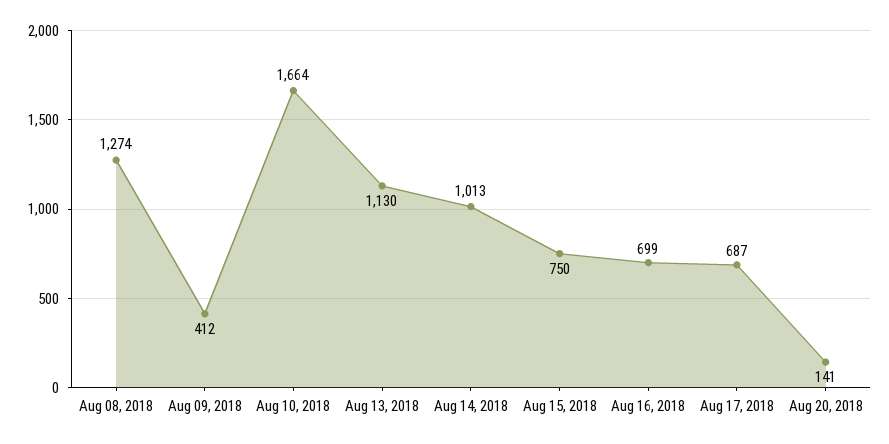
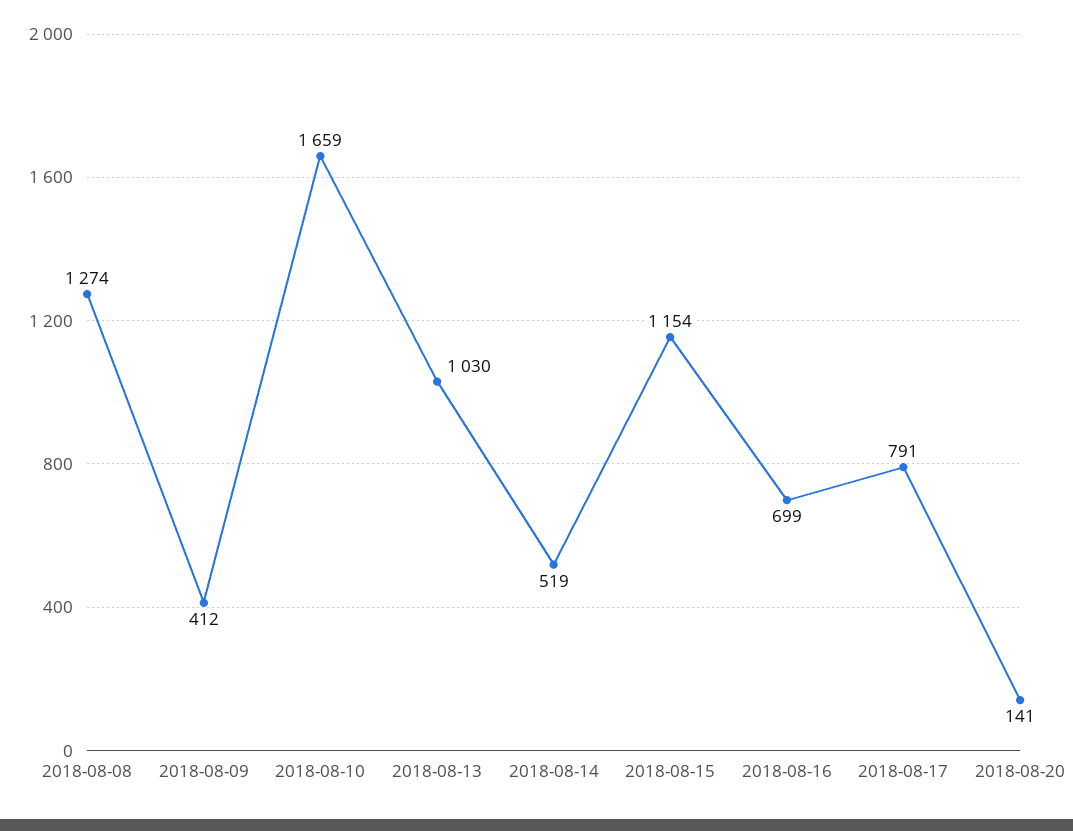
  {
    "Aug 08, 2018": 1274,
    "Aug 09, 2018": 412,
-   "Aug 10, 2018": 1664,
+   "Aug 10, 2018": 1659,
-   "Aug 13, 2018": 1130,
+   "Aug 13, 2018": 1030,
-   "Aug 14, 2018": 1013,
+   "Aug 14, 2018": 519,
-   "Aug 15, 2018": 750,
+   "Aug 15, 2018": 1154,
    "Aug 16, 2018": 699,
-   "Aug 17, 2018": 687,
+   "Aug 17, 2018": 791,
    "Aug 20, 2018": 141
  }

